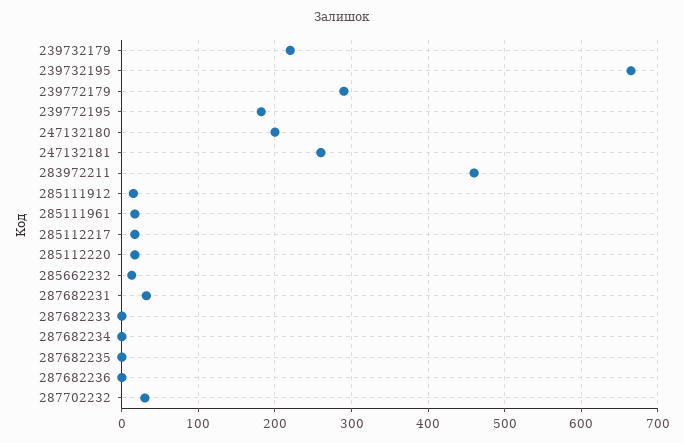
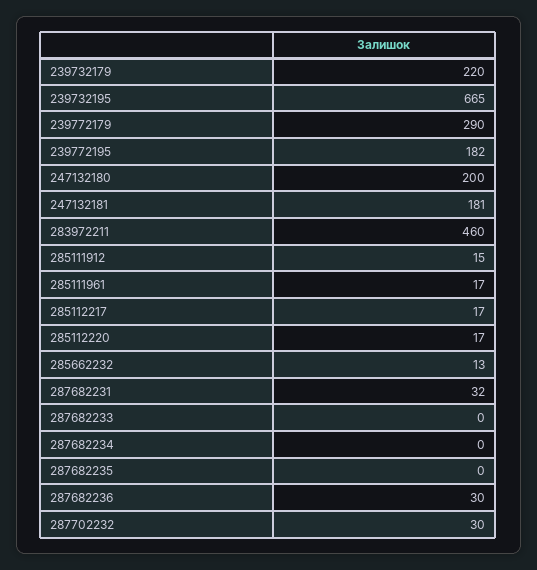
  {
    "239732179": 220,
    "239732195": 665,
    "239772179": 290,
    "239772195": 182,
    "247132180": 200,
-   "247132181": 260,
+   "247132181": 181,
    "283972211": 460,
    "285111912": 15,
    "285111961": 17,
    "285112217": 17,
    "285112220": 17,
    "285662232": 13,
    "287682231": 32,
    "287682233": 0,
    "287682234": 0,
    "287682235": 0,
-   "287682236": 0,
+   "287682236": 30,
    "287702232": 30
  }

